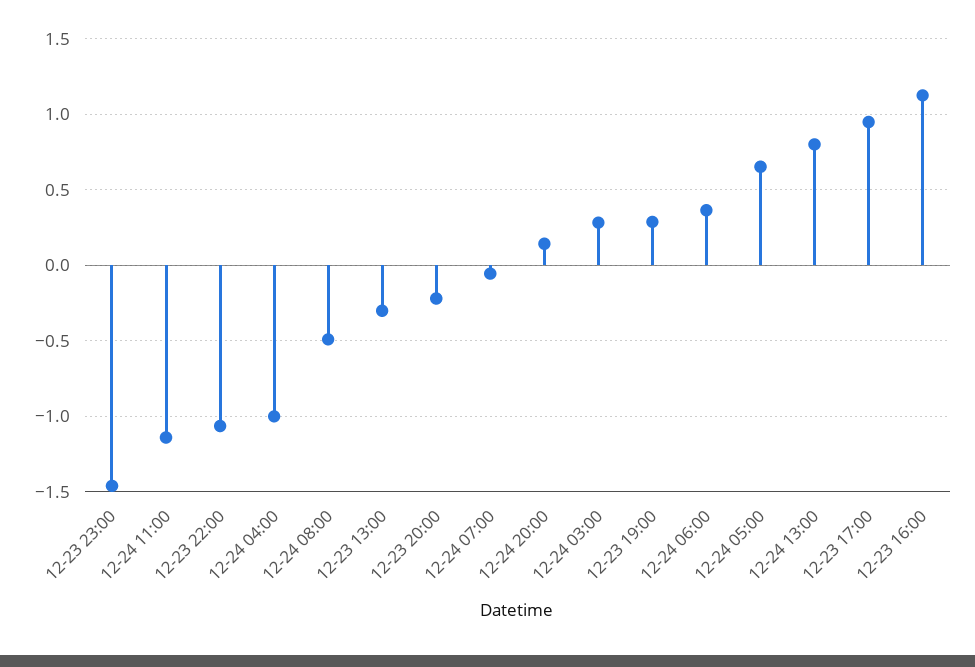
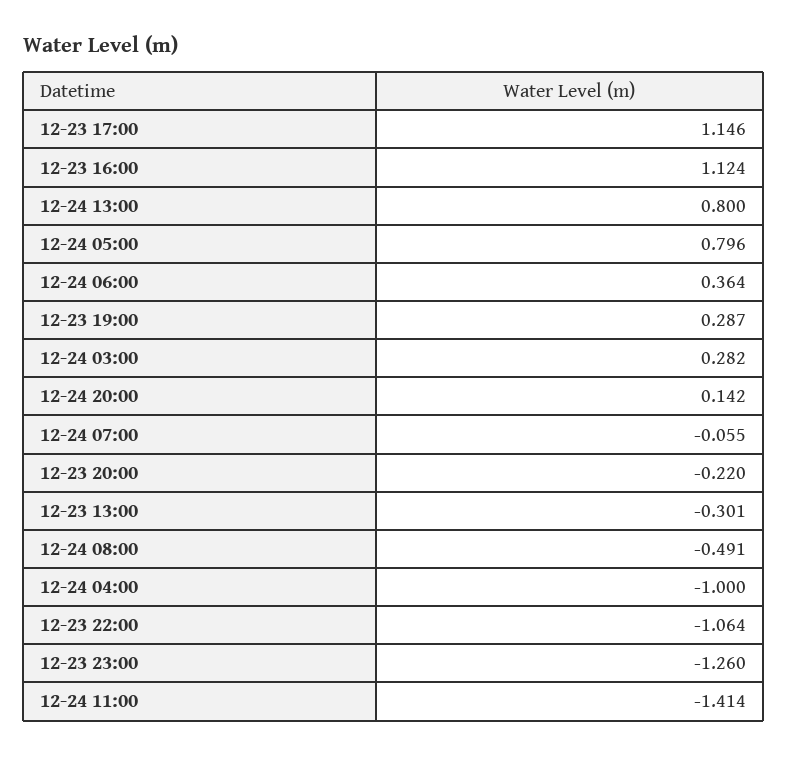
  {
-   "12-23 23:00": -1.45,
+   "12-23 23:00": -1.26,
-   "12-24 11:00": -1.15,
+   "12-24 11:00": -1.414,
    "12-23 22:00": -1.064,
    "12-24 04:00": -1,
    "12-24 08:00": -0.491,
    "12-23 13:00": -0.301,
    "12-23 20:00": -0.22,
    "12-24 07:00": -0.055,
    "12-24 20:00": 0.142,
    "12-24 03:00": 0.282,
    "12-23 19:00": 0.287,
    "12-24 06:00": 0.364,
-   "12-24 05:00": 0.65,
+   "12-24 05:00": 0.796,
    "12-24 13:00": 0.8,
-   "12-23 17:00": 0.95,
+   "12-23 17:00": 1.146,
    "12-23 16:00": 1.124
  }

